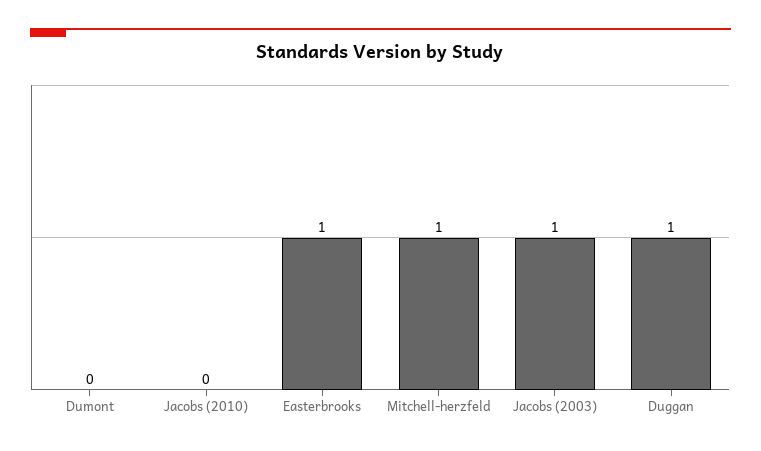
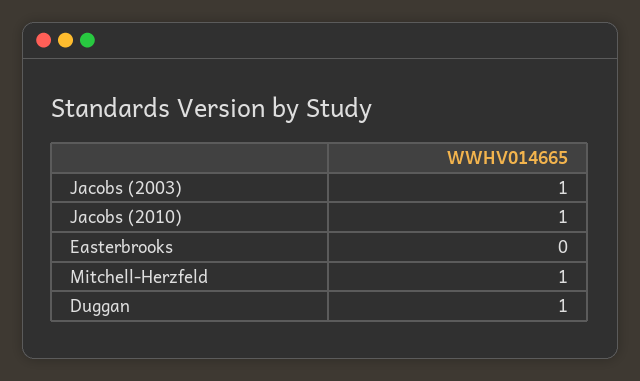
  {
-   "Dumont": 0,
-   "Jacobs (2010)": 0,
+   "Jacobs (2010)": 1,
-   "Easterbrooks": 1,
+   "Easterbrooks": 0,
    "Mitchell-herzfeld": 1,
    "Jacobs (2003)": 1,
    "Duggan": 1
  }

